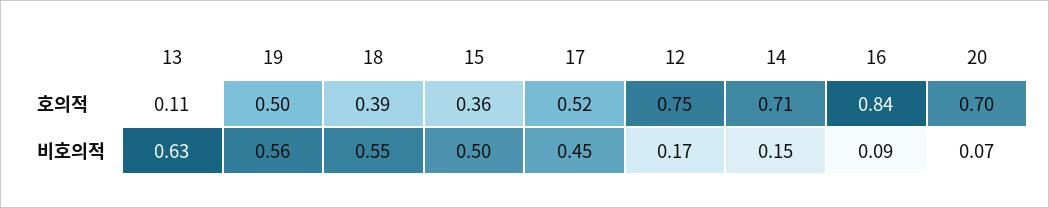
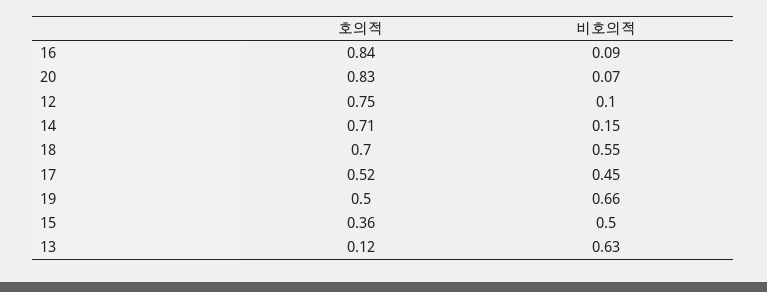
  {
    "13": {
-     "호의적": 0.11,
+     "호의적": 0.12,
      "비호의적": 0.63
    },
    "19": {
      "호의적": 0.5,
-     "비호의적": 0.56
+     "비호의적": 0.66
    },
    "18": {
-     "호의적": 0.39,
+     "호의적": 0.7,
      "비호의적": 0.55
    },
    "15": {
      "호의적": 0.36,
      "비호의적": 0.5
    },
    "17": {
      "호의적": 0.52,
      "비호의적": 0.45
    },
    "12": {
      "호의적": 0.75,
-     "비호의적": 0.17
+     "비호의적": 0.1
    },
    "14": {
      "호의적": 0.71,
      "비호의적": 0.15
    },
    "16": {
      "호의적": 0.84,
      "비호의적": 0.09
    },
    "20": {
-     "호의적": 0.7,
+     "호의적": 0.83,
      "비호의적": 0.07
    }
  }

